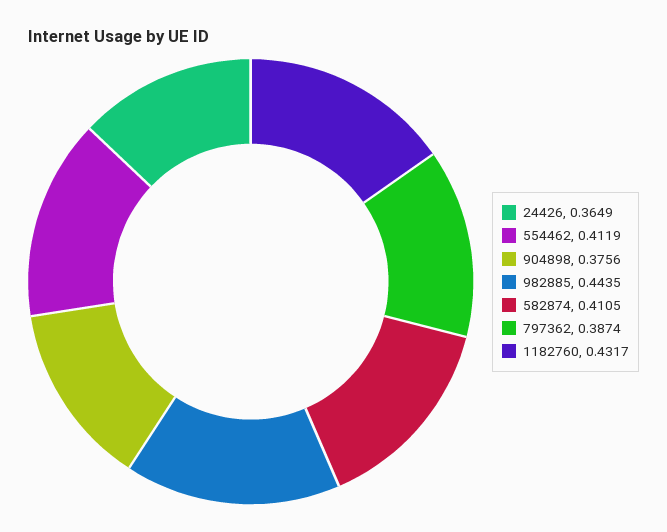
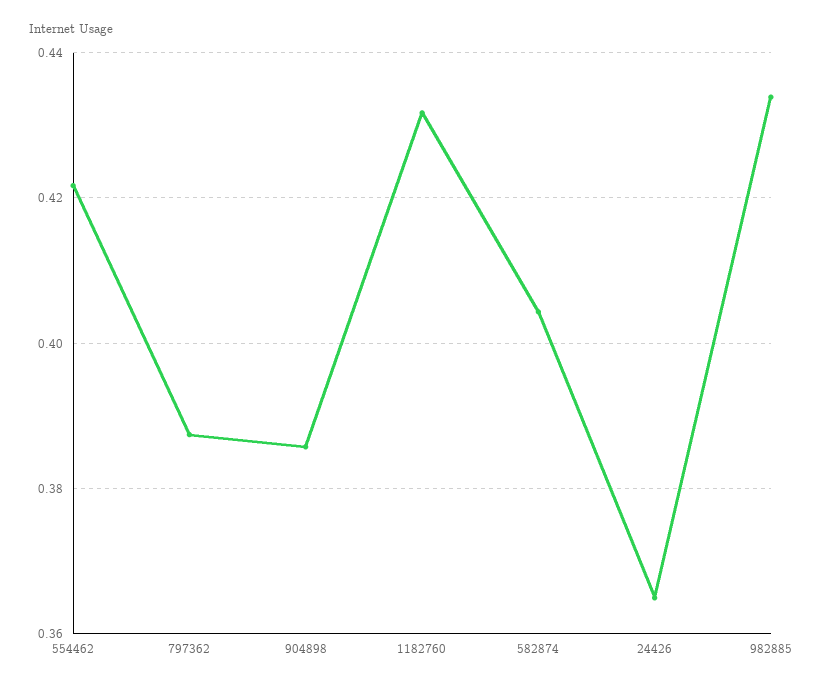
  {
    "24426": 0.3649,
-   "554462": 0.4119,
+   "554462": 0.422,
-   "904898": 0.3756,
+   "904898": 0.386,
-   "982885": 0.4435,
+   "982885": 0.434,
-   "582874": 0.4105,
+   "582874": 0.404,
    "797362": 0.3874,
    "1182760": 0.4317
  }

